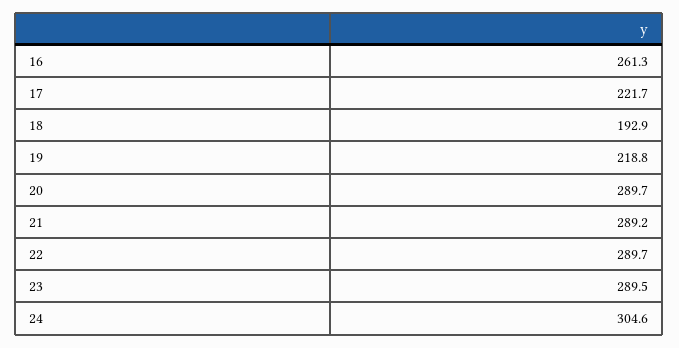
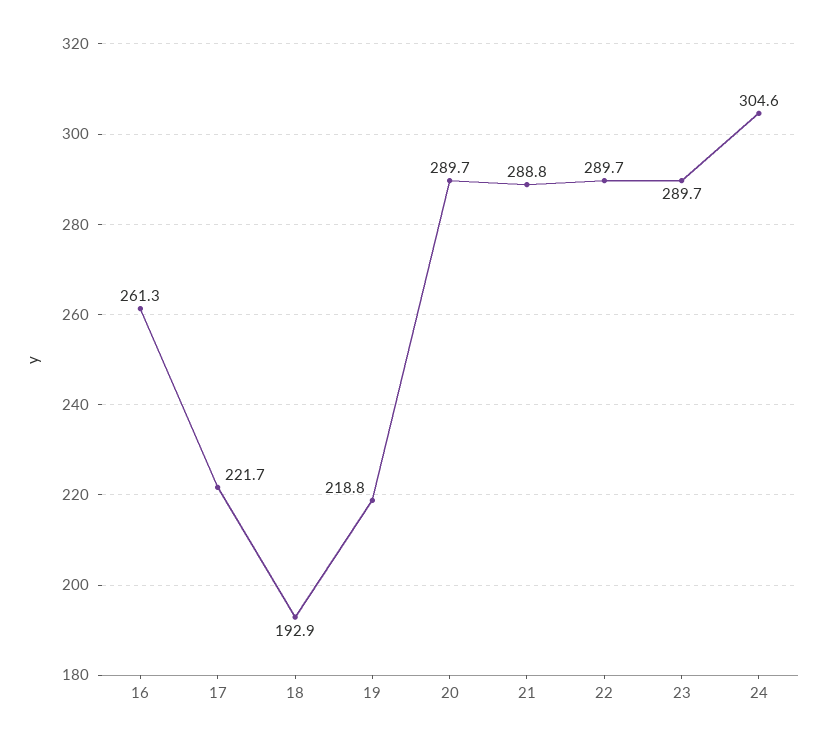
  {
    "16": 261.3,
    "17": 221.7,
    "18": 192.9,
    "19": 218.8,
    "20": 289.7,
-   "21": 289.2,
+   "21": 288.8,
    "22": 289.7,
-   "23": 289.5,
+   "23": 289.7,
    "24": 304.6
  }

